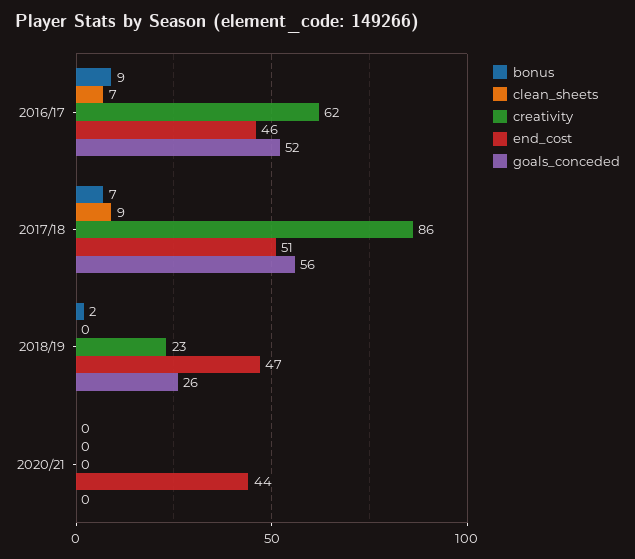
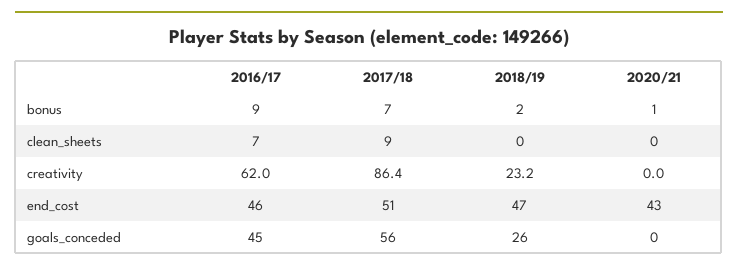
  {
    "bonus": {
      "2016/17": 9,
      "2017/18": 7,
      "2018/19": 2,
-     "2020/21": 0
+     "2020/21": 1
    },
    "clean_sheets": {
      "2016/17": 7,
      "2017/18": 9,
      "2018/19": 0,
      "2020/21": 0
    },
    "creativity": {
      "2016/17": 62,
      "2017/18": 86.4,
      "2018/19": 23.2,
      "2020/21": 0
    },
    "end_cost": {
      "2016/17": 46,
      "2017/18": 51,
      "2018/19": 47,
-     "2020/21": 44
+     "2020/21": 43
    },
    "goals_conceded": {
-     "2016/17": 52,
+     "2016/17": 45,
      "2017/18": 56,
      "2018/19": 26,
      "2020/21": 0
    }
  }

